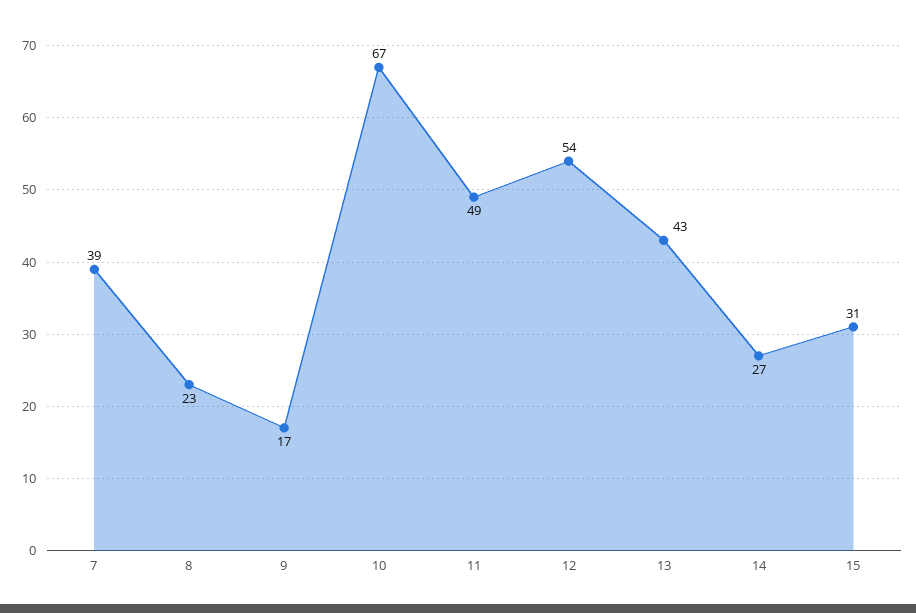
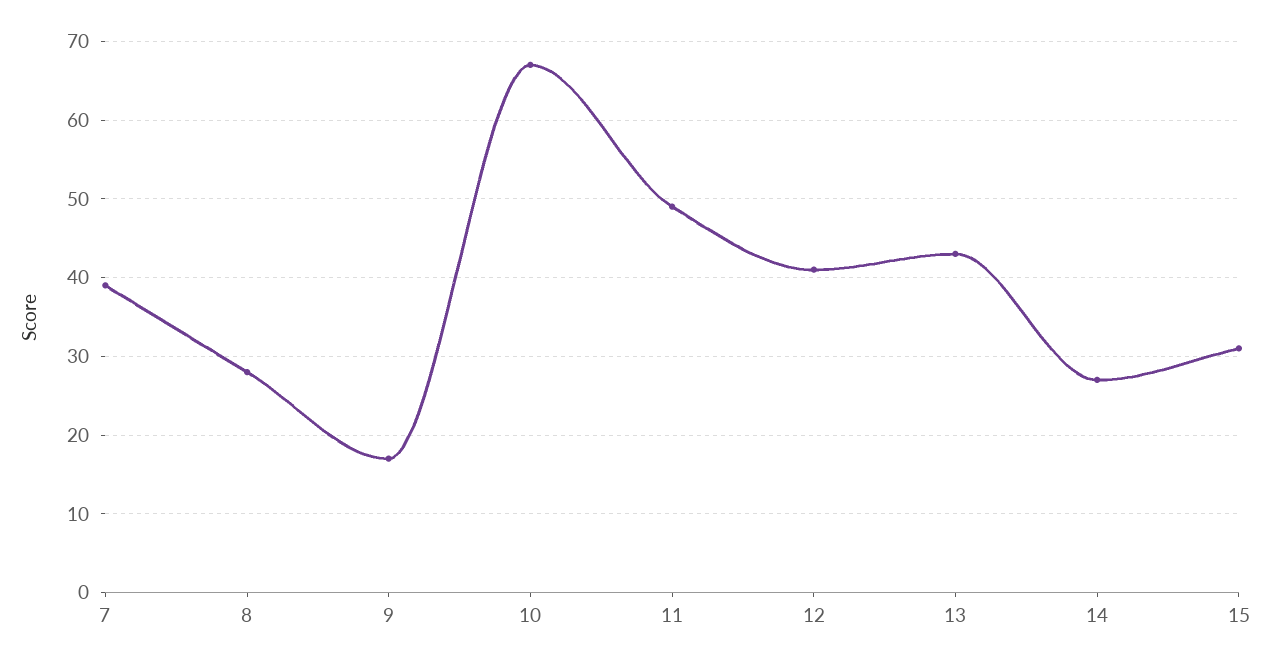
  {
    "7": 39,
-   "8": 23,
+   "8": 28,
    "9": 17,
    "10": 67,
    "11": 49,
-   "12": 54,
+   "12": 41,
    "13": 43,
    "14": 27,
    "15": 31
  }

